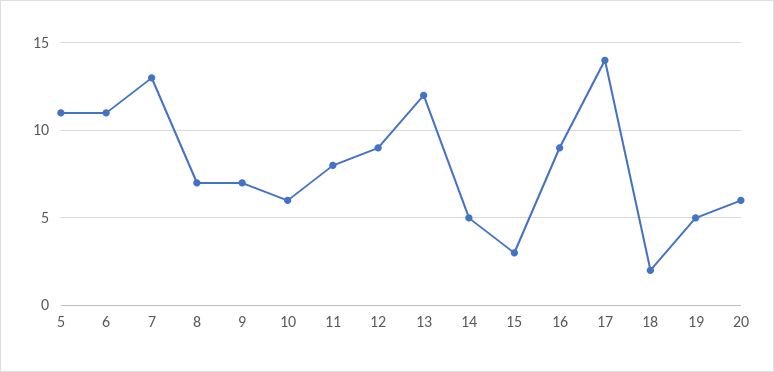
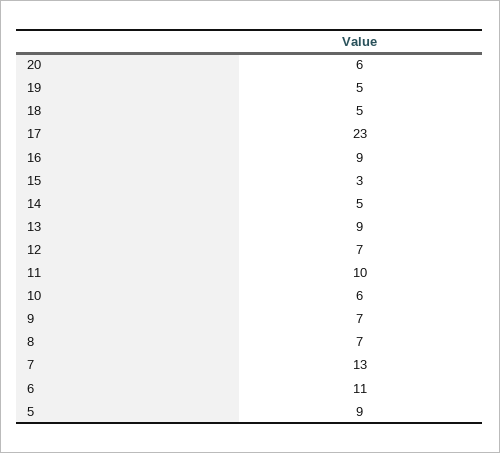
  {
-   "5": 11,
+   "5": 9,
    "6": 11,
    "7": 13,
    "8": 7,
    "9": 7,
    "10": 6,
-   "11": 8,
+   "11": 10,
-   "12": 9,
+   "12": 7,
-   "13": 12,
+   "13": 9,
    "14": 5,
    "15": 3,
    "16": 9,
-   "17": 14,
+   "17": 23,
-   "18": 2,
+   "18": 5,
    "19": 5,
    "20": 6
  }

